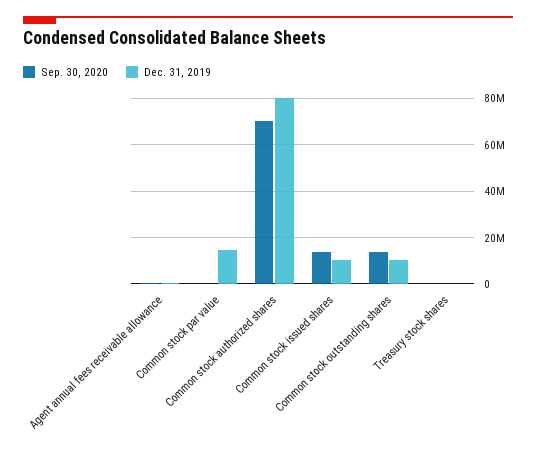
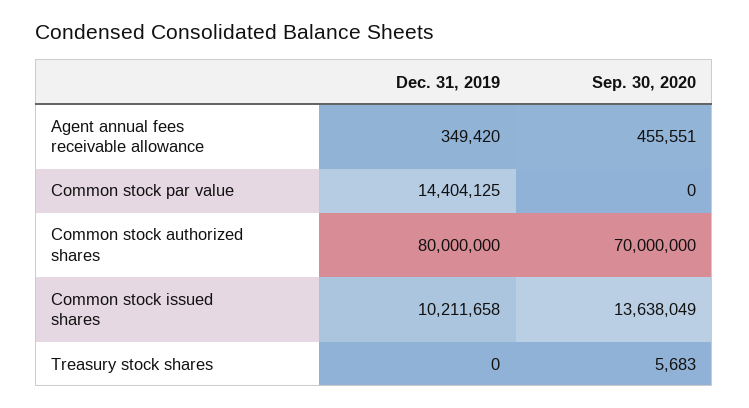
  {
    "Sep. 30, 2020": {
      "Agent annual fees receivable allowance": 455551,
      "Common stock par value": 0,
      "Common stock authorized shares": 70000000,
      "Common stock issued shares": 13638049,
-     "Common stock outstanding shares": 15000000,
      "Treasury stock shares": 5683
    },
    "Dec. 31, 2019": {
      "Agent annual fees receivable allowance": 349420,
      "Common stock par value": 14404125,
      "Common stock authorized shares": 80000000,
      "Common stock issued shares": 10211658,
-     "Common stock outstanding shares": 10000000,
      "Treasury stock shares": 0
    }
  }

